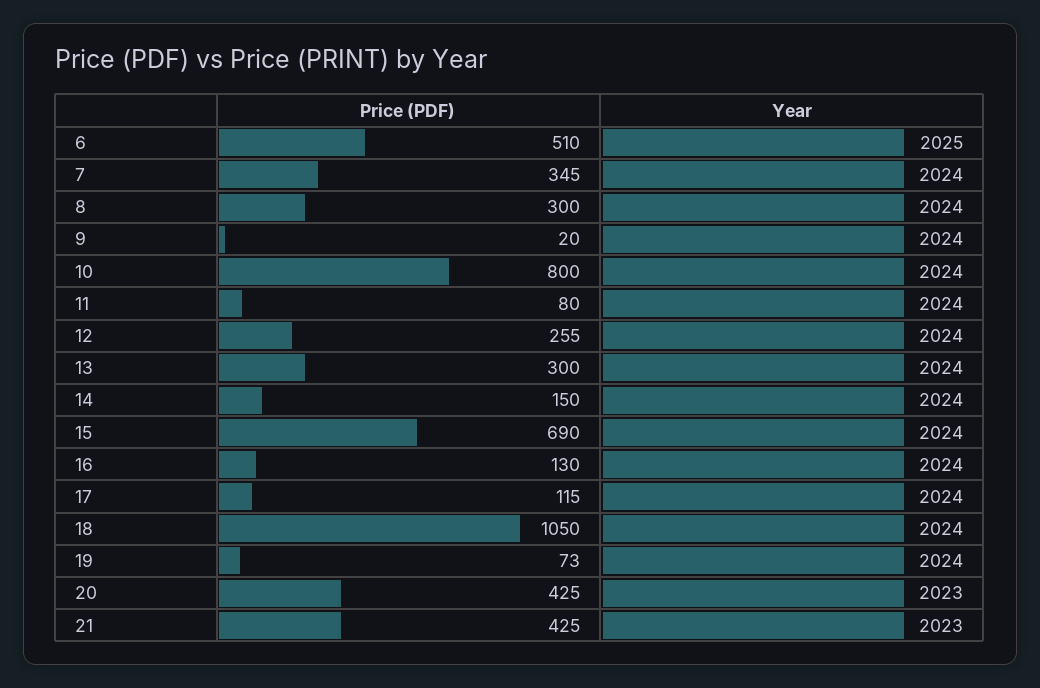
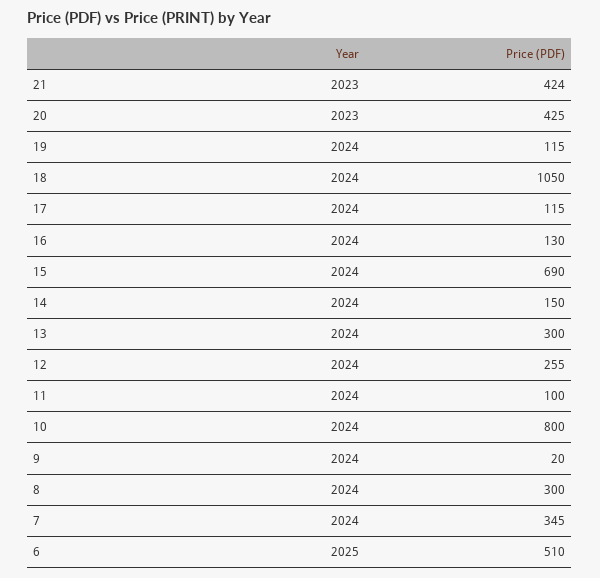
  {
    "Price (PDF)": {
      "6": 510,
      "7": 345,
      "8": 300,
      "9": 20,
      "10": 800,
-     "11": 80,
+     "11": 100,
      "12": 255,
      "13": 300,
      "14": 150,
      "15": 690,
      "16": 130,
      "17": 115,
      "18": 1050,
-     "19": 73,
+     "19": 115,
      "20": 425,
-     "21": 425
+     "21": 424
    },
    "Year": {
      "6": 2025,
      "7": 2024,
      "8": 2024,
      "9": 2024,
      "10": 2024,
      "11": 2024,
      "12": 2024,
      "13": 2024,
      "14": 2024,
      "15": 2024,
      "16": 2024,
      "17": 2024,
      "18": 2024,
      "19": 2024,
      "20": 2023,
      "21": 2023
    }
  }

